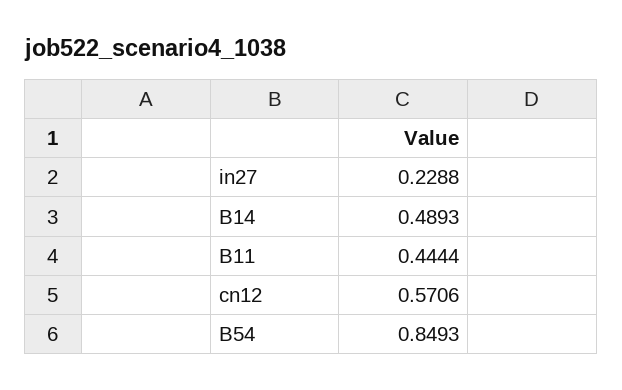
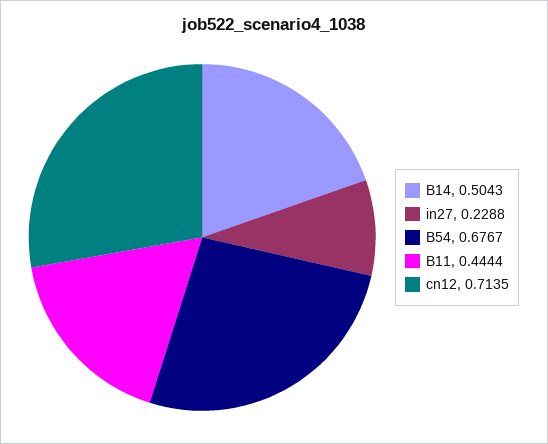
  {
    "in27": 0.2288,
-   "B14": 0.4893,
+   "B14": 0.5043,
    "B11": 0.4444,
-   "cn12": 0.5706,
+   "cn12": 0.7135,
-   "B54": 0.8493
+   "B54": 0.6767
  }

